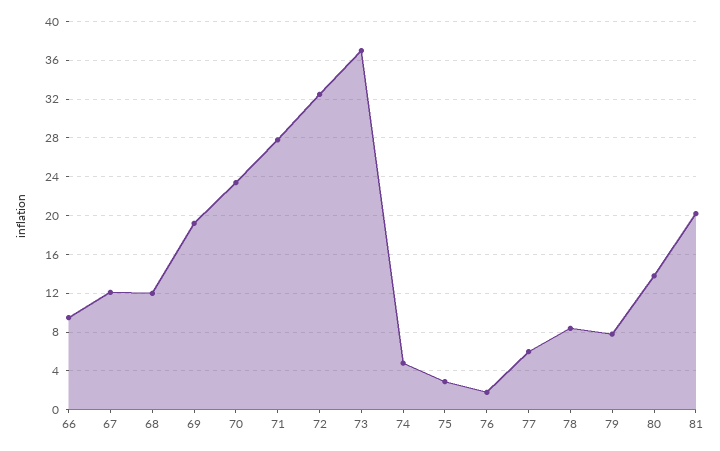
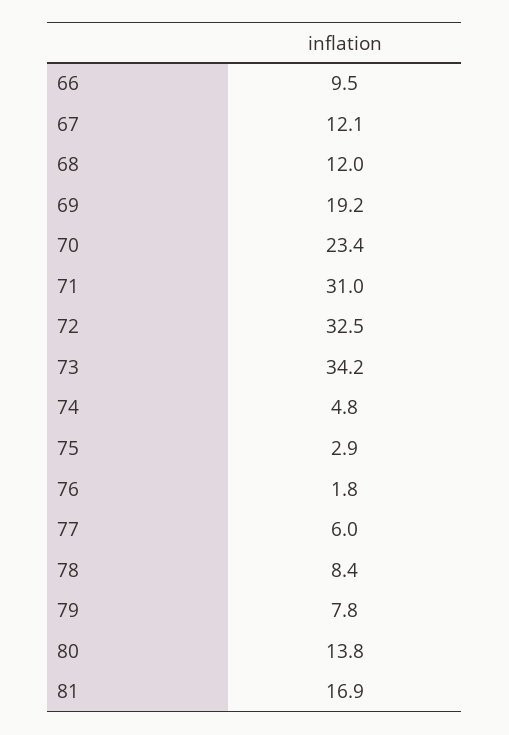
  {
    "66": 9.5,
    "67": 12.1,
    "68": 12,
    "69": 19.2,
    "70": 23.4,
-   "71": 28,
+   "71": 31,
    "72": 32.5,
-   "73": 37,
+   "73": 34.2,
    "74": 4.8,
    "75": 2.9,
    "76": 1.8,
    "77": 6,
    "78": 8.4,
    "79": 7.8,
    "80": 13.8,
-   "81": 20
+   "81": 16.9
  }

